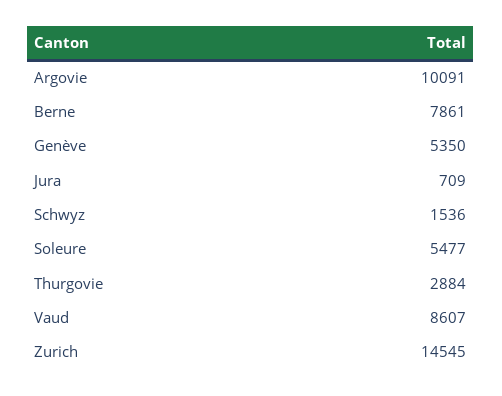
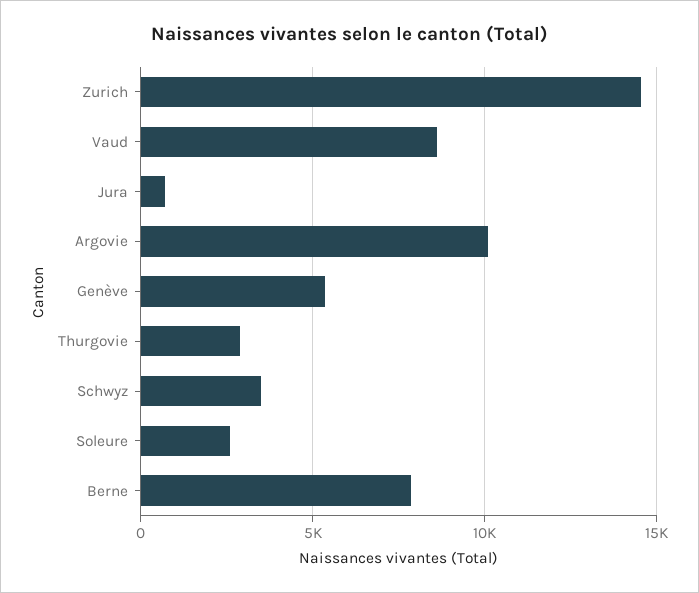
  {
    "Argovie": 10091,
    "Berne": 7861,
    "Genève": 5350,
    "Jura": 709,
-   "Schwyz": 1536,
+   "Schwyz": 3500,
-   "Soleure": 5477,
+   "Soleure": 2500,
    "Thurgovie": 2884,
    "Vaud": 8607,
    "Zurich": 14545
  }

